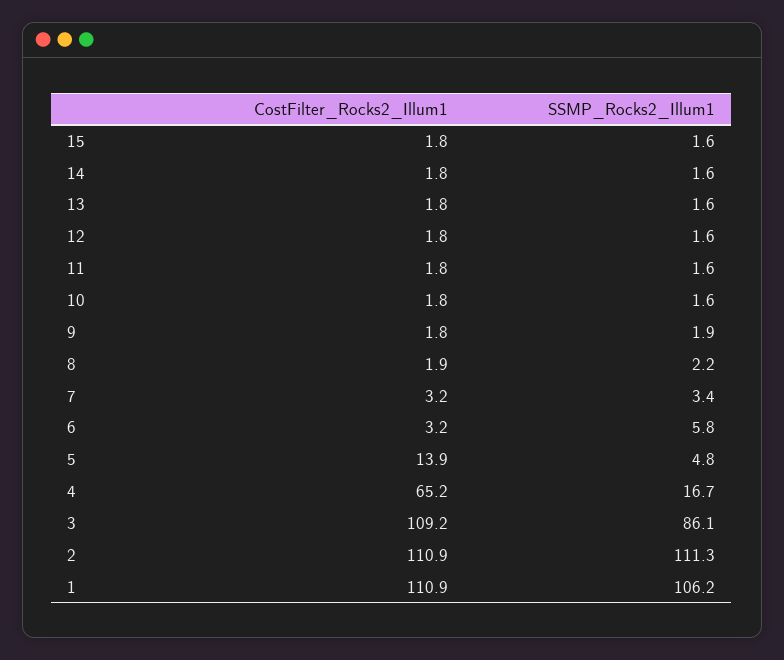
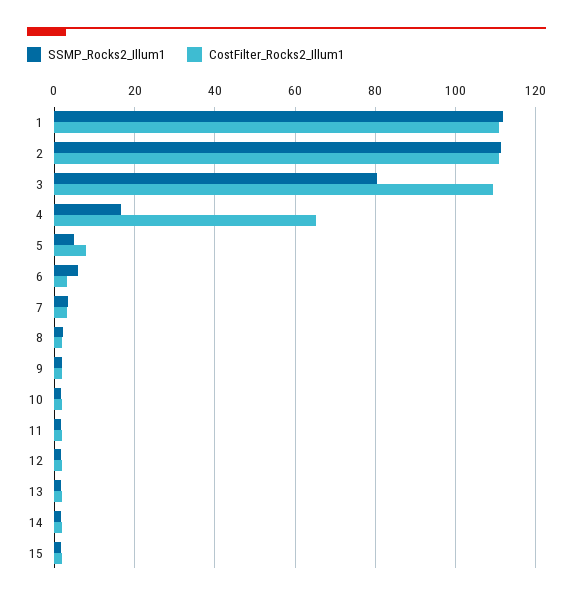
  {
    "CostFilter_Rocks2_Illum1": {
      "15": 1.8,
      "14": 1.8,
      "13": 1.8,
      "12": 1.8,
      "11": 1.8,
      "10": 1.8,
      "9": 1.8,
      "8": 1.9,
      "7": 3.2,
      "6": 3.2,
-     "5": 13.9,
+     "5": 8,
      "4": 65.2,
      "3": 109.2,
      "2": 110.9,
      "1": 110.9
    },
    "SSMP_Rocks2_Illum1": {
      "15": 1.6,
      "14": 1.6,
      "13": 1.6,
      "12": 1.6,
      "11": 1.6,
      "10": 1.6,
      "9": 1.9,
      "8": 2.2,
      "7": 3.4,
      "6": 5.8,
      "5": 4.8,
      "4": 16.7,
-     "3": 86.1,
+     "3": 80,
      "2": 111.3,
-     "1": 106.2
+     "1": 112
    }
  }

